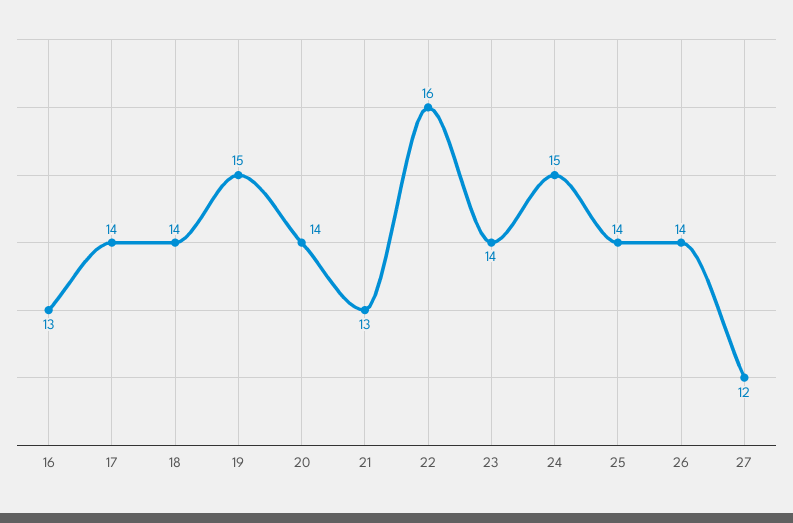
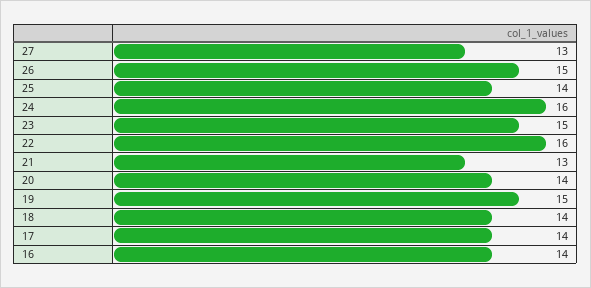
  {
-   "16": 13,
+   "16": 14,
    "17": 14,
    "18": 14,
    "19": 15,
    "20": 14,
    "21": 13,
    "22": 16,
-   "23": 14,
+   "23": 15,
-   "24": 15,
+   "24": 16,
    "25": 14,
-   "26": 14,
+   "26": 15,
-   "27": 12
+   "27": 13
  }

